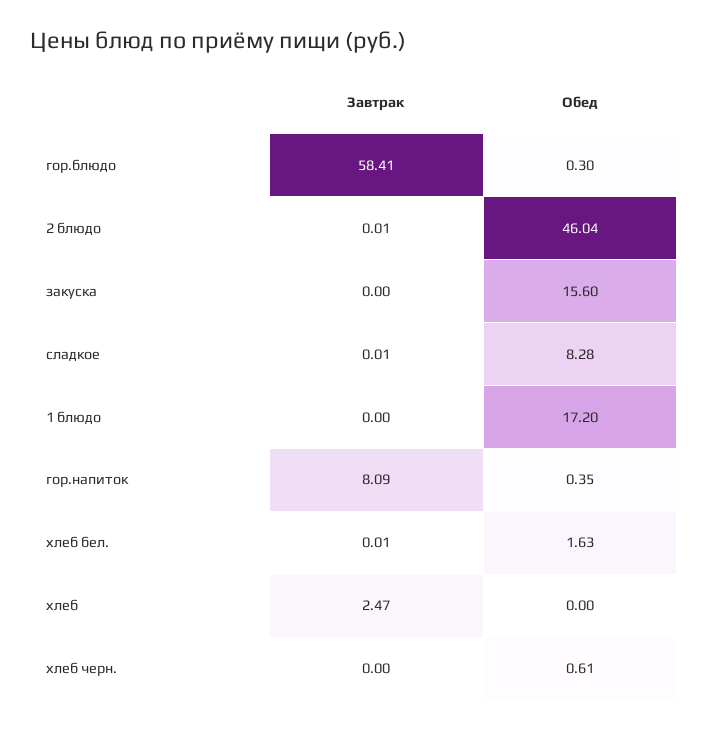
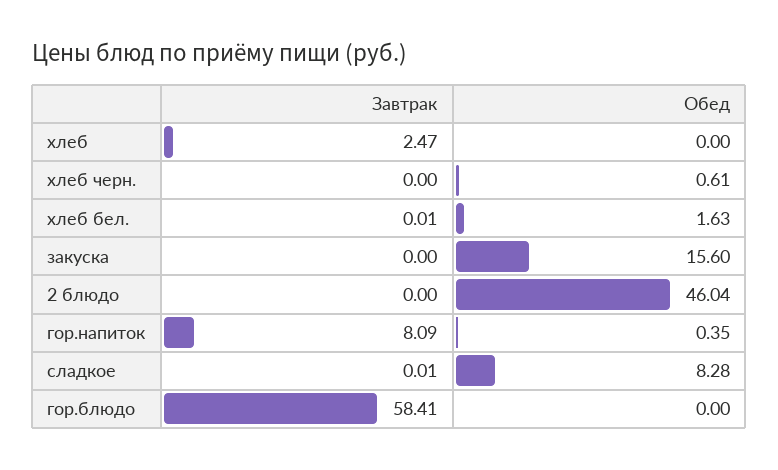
  {
    "Завтрак": {
      "гор.блюдо": 58.41,
-     "2 блюдо": 0.01,
+     "2 блюдо": 0,
      "закуска": 0,
      "сладкое": 0.01,
-     "1 блюдо": 0,
      "гор.напиток": 8.09,
      "хлеб бел.": 0.01,
      "хлеб": 2.47,
      "хлеб черн.": 0
    },
    "Обед": {
-     "гор.блюдо": 0.3,
+     "гор.блюдо": 0,
      "2 блюдо": 46.04,
      "закуска": 15.6,
      "сладкое": 8.28,
-     "1 блюдо": 17.2,
      "гор.напиток": 0.35,
      "хлеб бел.": 1.63,
      "хлеб": 0,
      "хлеб черн.": 0.61
    }
  }

